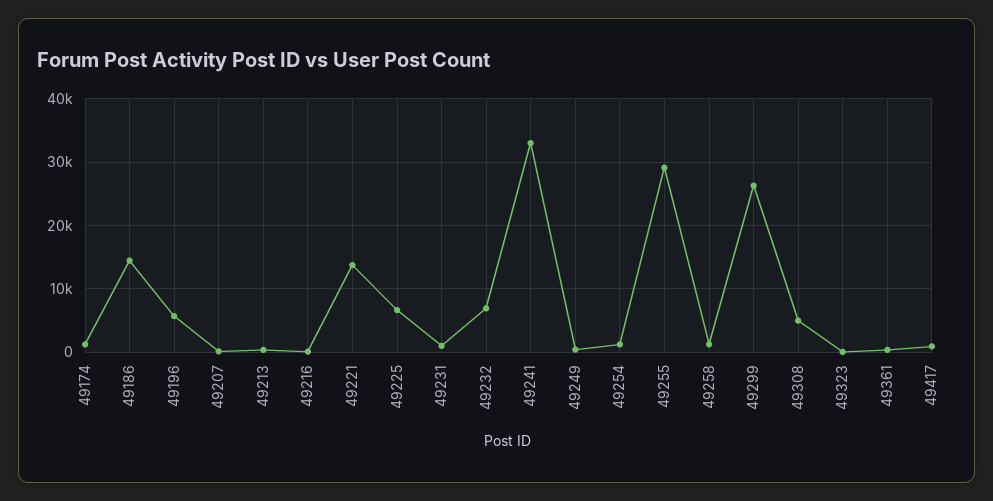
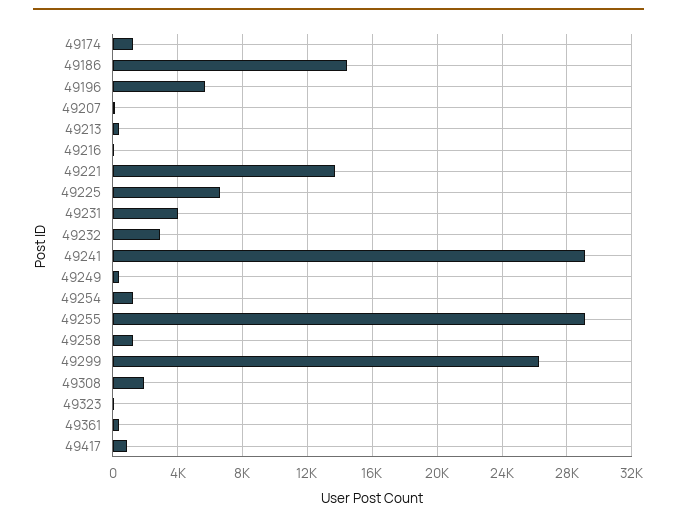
  {
    "49174": 1000,
    "49186": 14500,
    "49196": 5500,
    "49207": 0,
    "49213": 500,
    "49216": 0,
    "49221": 13500,
    "49225": 6500,
-   "49231": 1000,
+   "49231": 4000,
-   "49232": 7000,
+   "49232": 3000,
-   "49241": 33000,
+   "49241": 29000,
    "49249": 500,
    "49254": 1000,
    "49255": 29000,
    "49258": 1000,
    "49299": 26500,
-   "49308": 5000,
+   "49308": 2000,
    "49323": 0,
    "49361": 500,
    "49417": 1000
  }

